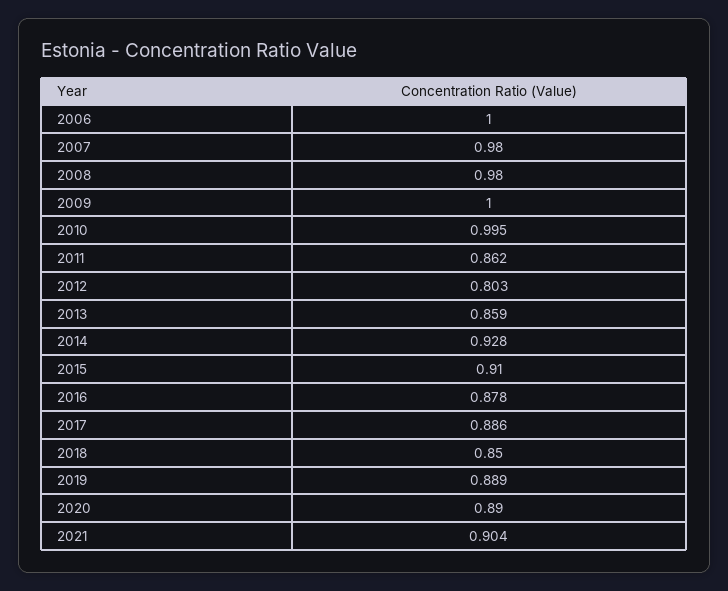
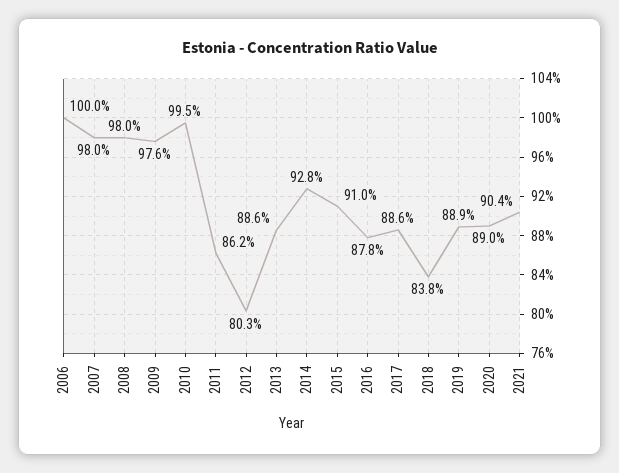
  {
    "2006": 1,
    "2007": 0.98,
    "2008": 0.98,
-   "2009": 1,
+   "2009": 0.976,
    "2010": 0.995,
    "2011": 0.862,
    "2012": 0.803,
-   "2013": 0.859,
+   "2013": 0.886,
    "2014": 0.928,
    "2015": 0.91,
    "2016": 0.878,
    "2017": 0.886,
-   "2018": 0.85,
+   "2018": 0.838,
    "2019": 0.889,
    "2020": 0.89,
    "2021": 0.904
  }

